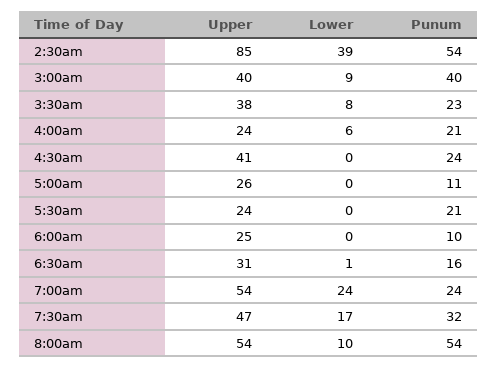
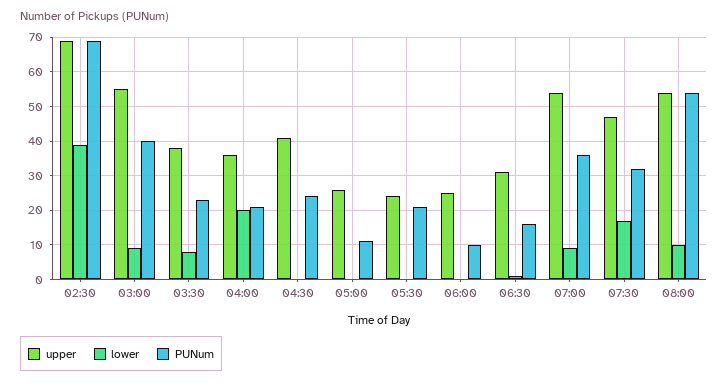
  {
    "Upper": {
-     "2:30am": 85,
+     "2:30am": 70,
-     "3:00am": 40,
+     "3:00am": 55,
      "3:30am": 38,
-     "4:00am": 24,
+     "4:00am": 35,
      "4:30am": 41,
      "5:00am": 26,
      "5:30am": 24,
      "6:00am": 25,
      "6:30am": 31,
      "7:00am": 54,
      "7:30am": 47,
      "8:00am": 54
    },
    "Lower": {
      "2:30am": 39,
      "3:00am": 9,
      "3:30am": 8,
-     "4:00am": 6,
+     "4:00am": 20,
      "4:30am": 0,
      "5:00am": 0,
      "5:30am": 0,
      "6:00am": 0,
      "6:30am": 1,
-     "7:00am": 24,
+     "7:00am": 10,
      "7:30am": 17,
      "8:00am": 10
    },
    "Punum": {
-     "2:30am": 54,
+     "2:30am": 70,
      "3:00am": 40,
      "3:30am": 23,
      "4:00am": 21,
      "4:30am": 24,
      "5:00am": 11,
      "5:30am": 21,
      "6:00am": 10,
      "6:30am": 16,
-     "7:00am": 24,
+     "7:00am": 35,
      "7:30am": 32,
      "8:00am": 54
    }
  }

